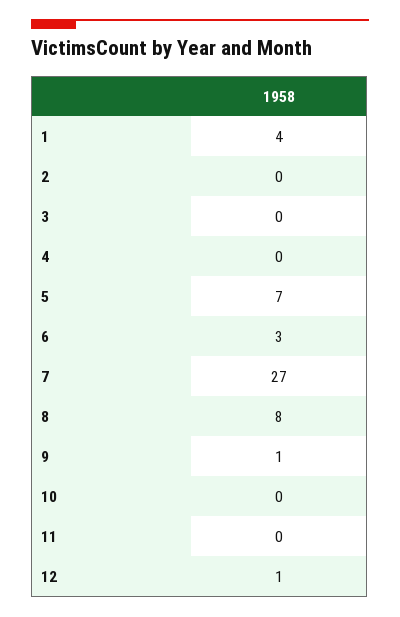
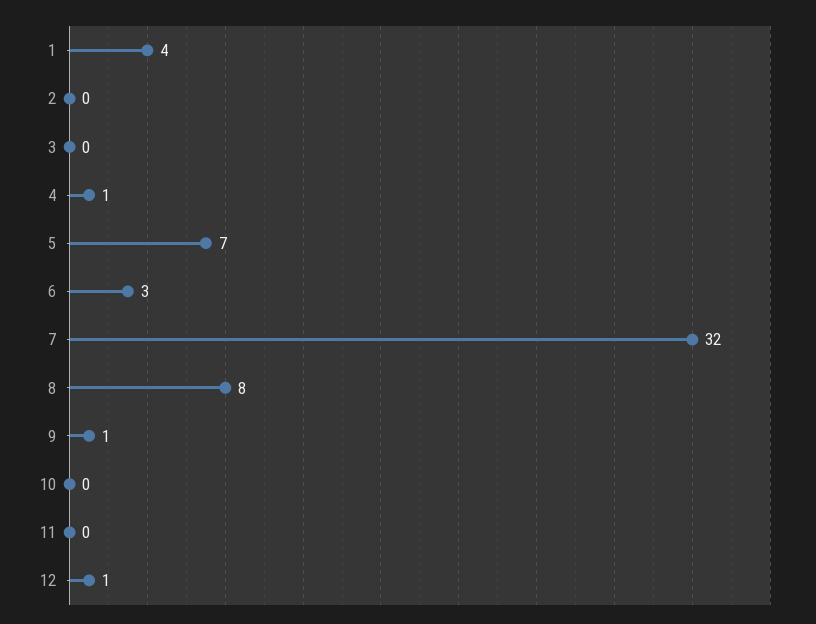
  {
    "1": 4,
    "2": 0,
    "3": 0,
-   "4": 0,
+   "4": 1,
    "5": 7,
    "6": 3,
-   "7": 27,
+   "7": 32,
    "8": 8,
    "9": 1,
    "10": 0,
    "11": 0,
    "12": 1
  }

